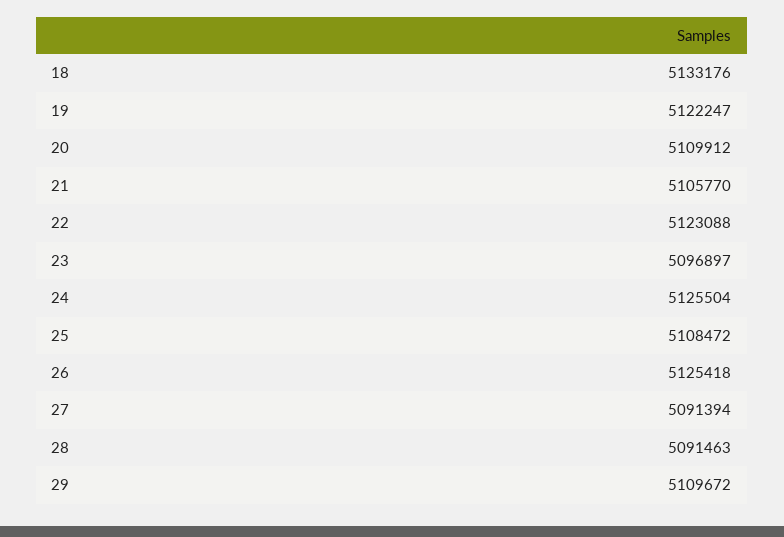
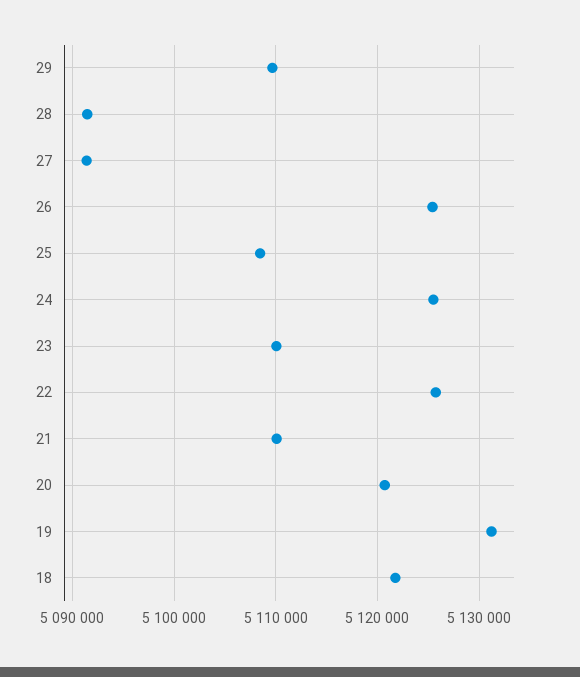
  {
-   "18": 5133176,
+   "18": 5122000,
-   "19": 5122247,
+   "19": 5131000,
-   "20": 5109912,
+   "20": 5121000,
-   "21": 5105770,
+   "21": 5110000,
-   "22": 5123088,
+   "22": 5126000,
-   "23": 5096897,
+   "23": 5110000,
    "24": 5125504,
    "25": 5108472,
    "26": 5125418,
    "27": 5091394,
    "28": 5091463,
    "29": 5109672
  }

